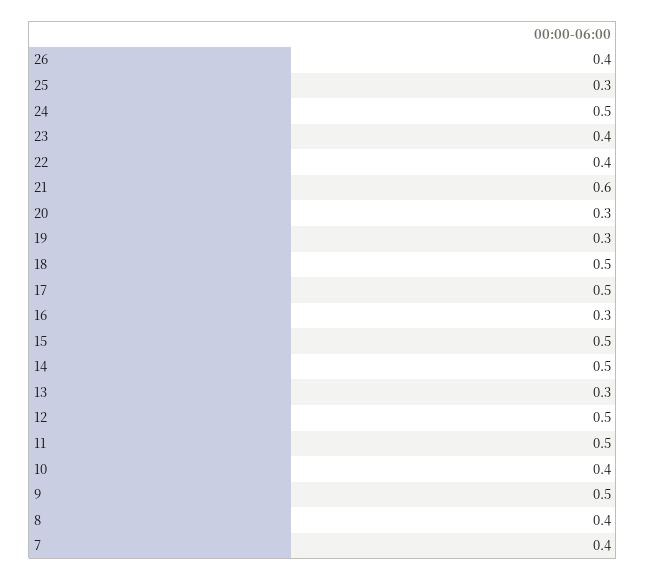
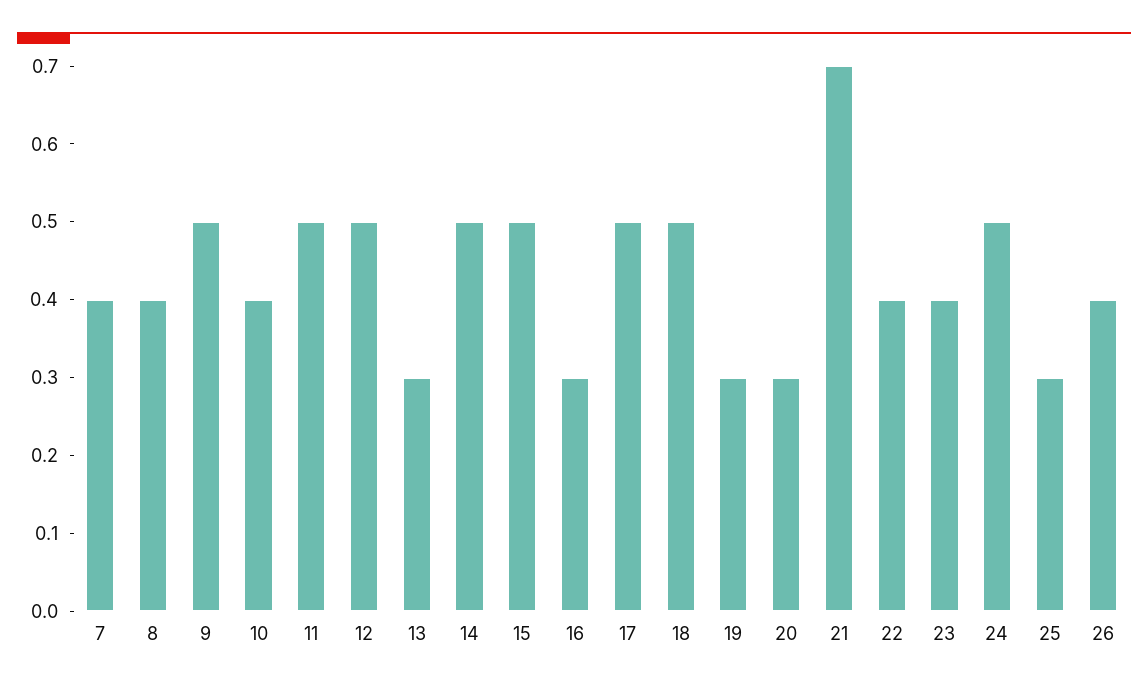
  {
    "26": 0.4,
    "25": 0.3,
    "24": 0.5,
    "23": 0.4,
    "22": 0.4,
-   "21": 0.6,
+   "21": 0.7,
    "20": 0.3,
    "19": 0.3,
    "18": 0.5,
    "17": 0.5,
    "16": 0.3,
    "15": 0.5,
    "14": 0.5,
    "13": 0.3,
    "12": 0.5,
    "11": 0.5,
    "10": 0.4,
    "9": 0.5,
    "8": 0.4,
    "7": 0.4
  }

